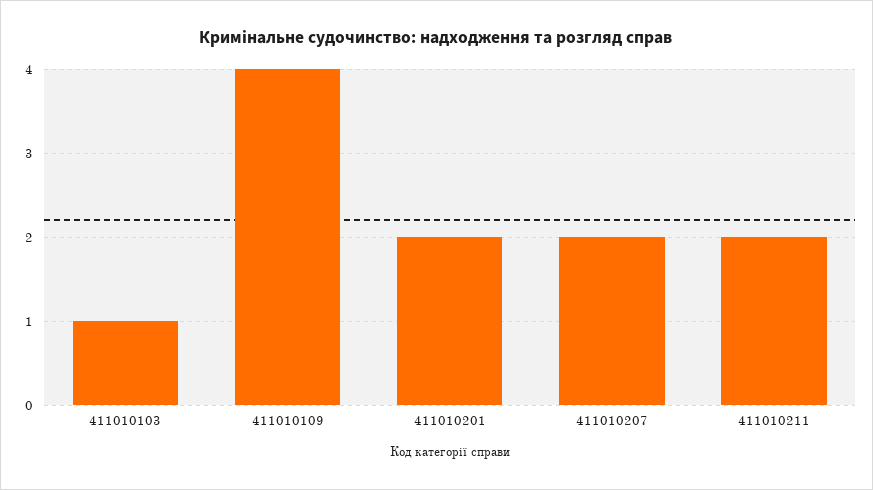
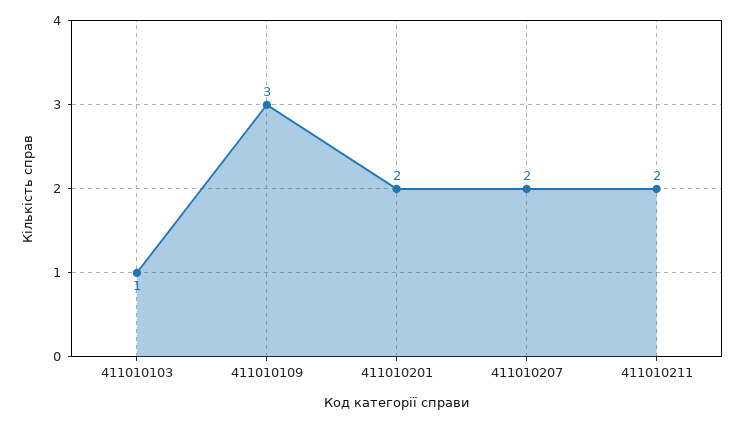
  {
    "411010103": 1,
-   "411010109": 4,
+   "411010109": 3,
    "411010201": 2,
    "411010207": 2,
    "411010211": 2
  }

